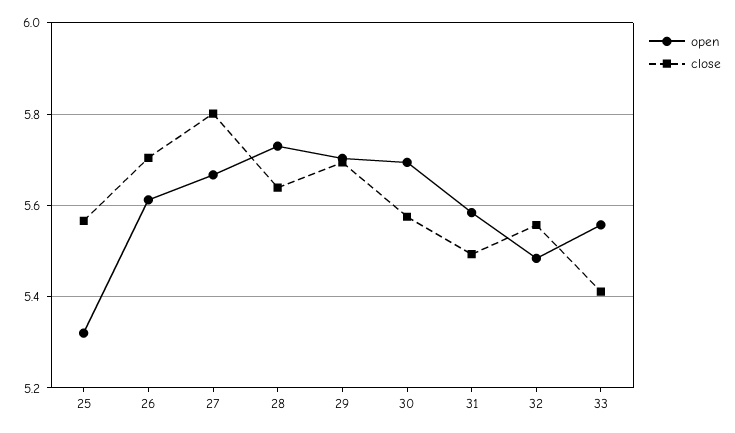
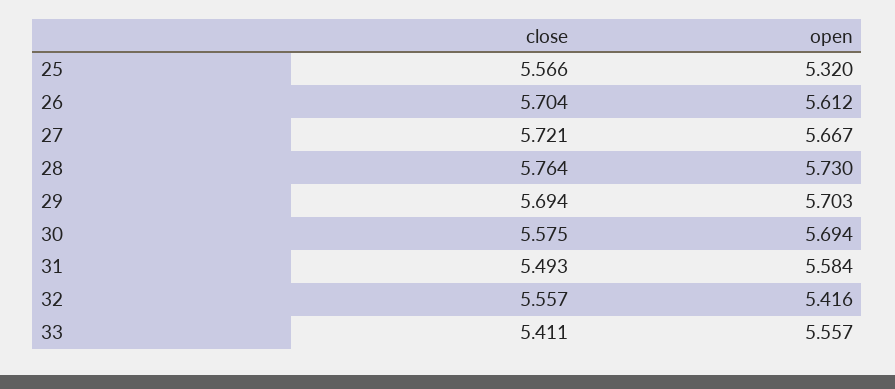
  {
    "open": {
      "25": 5.32,
      "26": 5.612,
      "27": 5.667,
      "28": 5.73,
      "29": 5.703,
      "30": 5.694,
      "31": 5.584,
-     "32": 5.48,
+     "32": 5.416,
      "33": 5.557
    },
    "close": {
      "25": 5.566,
      "26": 5.704,
-     "27": 5.8,
+     "27": 5.721,
-     "28": 5.64,
+     "28": 5.764,
      "29": 5.694,
      "30": 5.575,
      "31": 5.493,
      "32": 5.557,
      "33": 5.411
    }
  }

